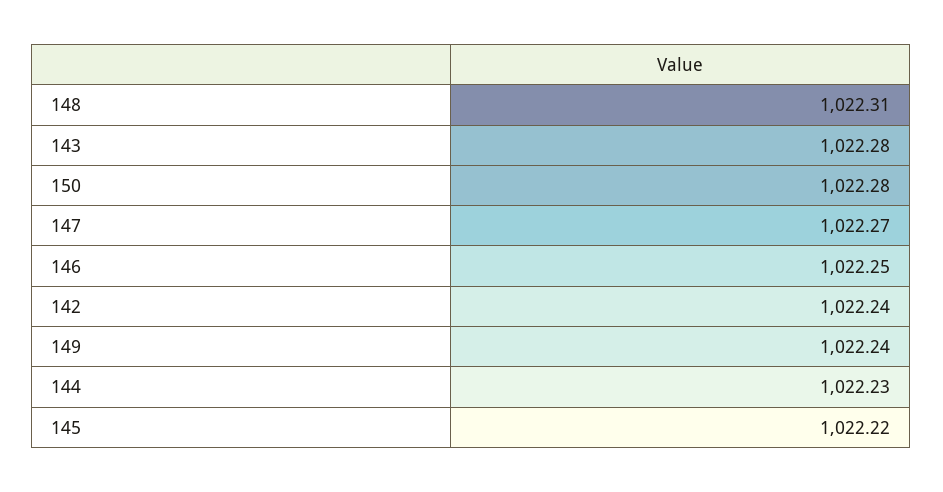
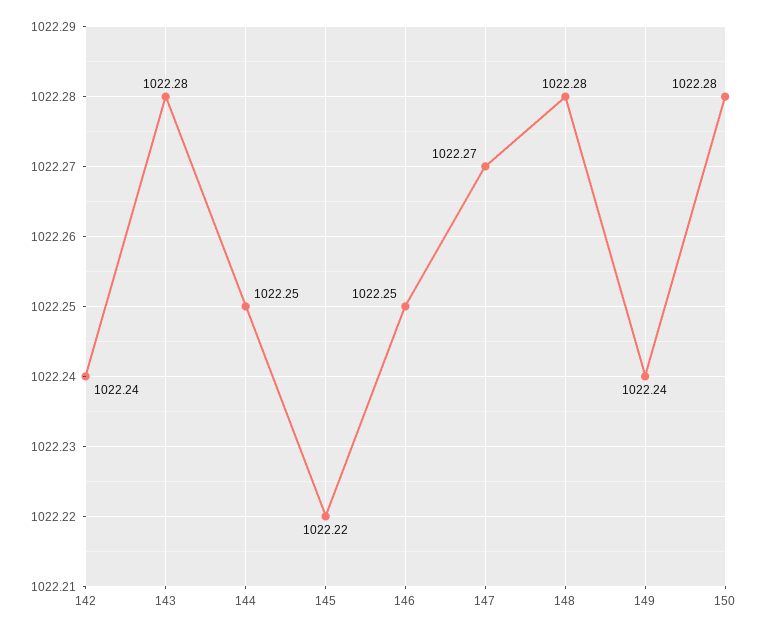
  {
-   "148": 1022.31,
+   "148": 1022.28,
    "143": 1022.28,
    "150": 1022.28,
    "147": 1022.27,
    "146": 1022.25,
    "142": 1022.24,
    "149": 1022.24,
-   "144": 1022.23,
+   "144": 1022.25,
    "145": 1022.22
  }

